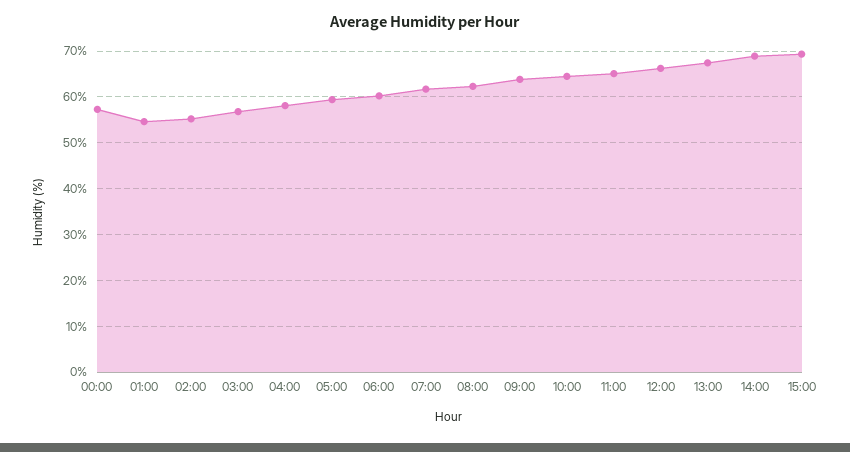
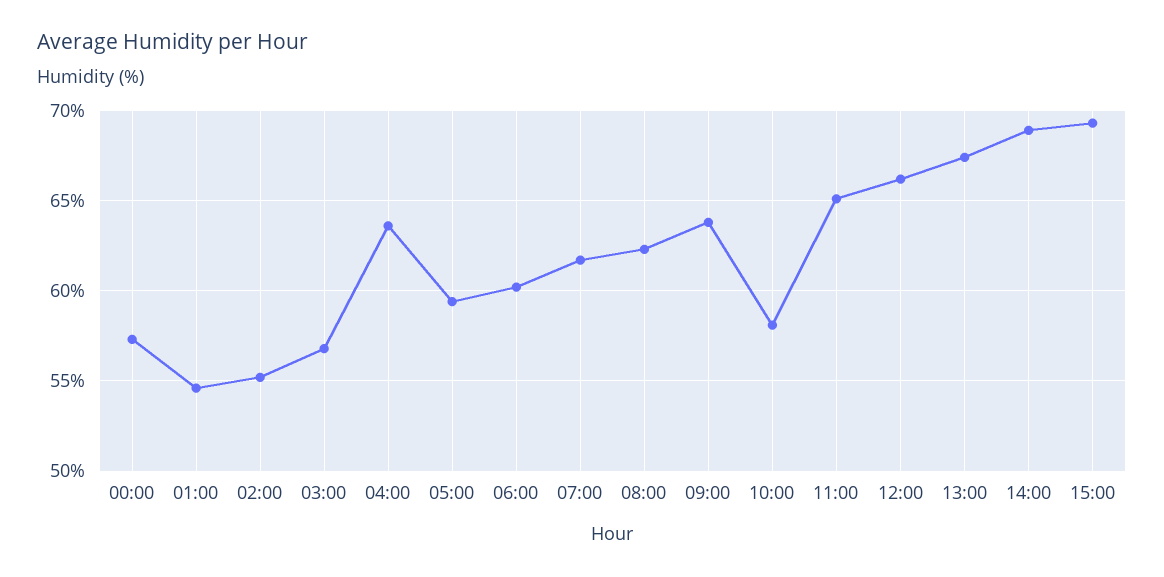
  {
    "00:00": 57.5,
    "01:00": 54.5,
    "02:00": 55,
    "03:00": 57,
-   "04:00": 58,
+   "04:00": 63.5,
    "05:00": 59.5,
    "06:00": 60,
    "07:00": 61.5,
    "08:00": 62.5,
    "09:00": 64,
-   "10:00": 64,
+   "10:00": 58,
    "11:00": 65,
    "12:00": 66,
    "13:00": 67.5,
    "14:00": 69,
    "15:00": 69.5
  }

